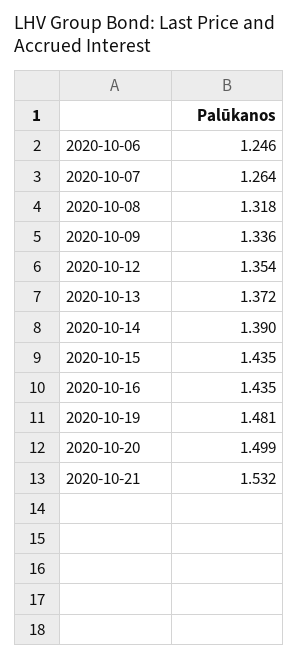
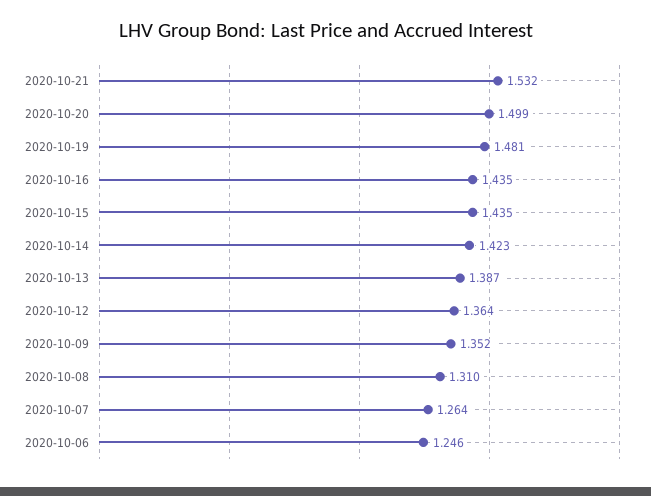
  {
    "2020-10-06": 1.246,
    "2020-10-07": 1.264,
-   "2020-10-08": 1.318,
+   "2020-10-08": 1.31,
-   "2020-10-09": 1.336,
+   "2020-10-09": 1.352,
-   "2020-10-12": 1.354,
+   "2020-10-12": 1.364,
-   "2020-10-13": 1.372,
+   "2020-10-13": 1.387,
-   "2020-10-14": 1.39,
+   "2020-10-14": 1.423,
    "2020-10-15": 1.435,
    "2020-10-16": 1.435,
    "2020-10-19": 1.481,
    "2020-10-20": 1.499,
    "2020-10-21": 1.532
  }

